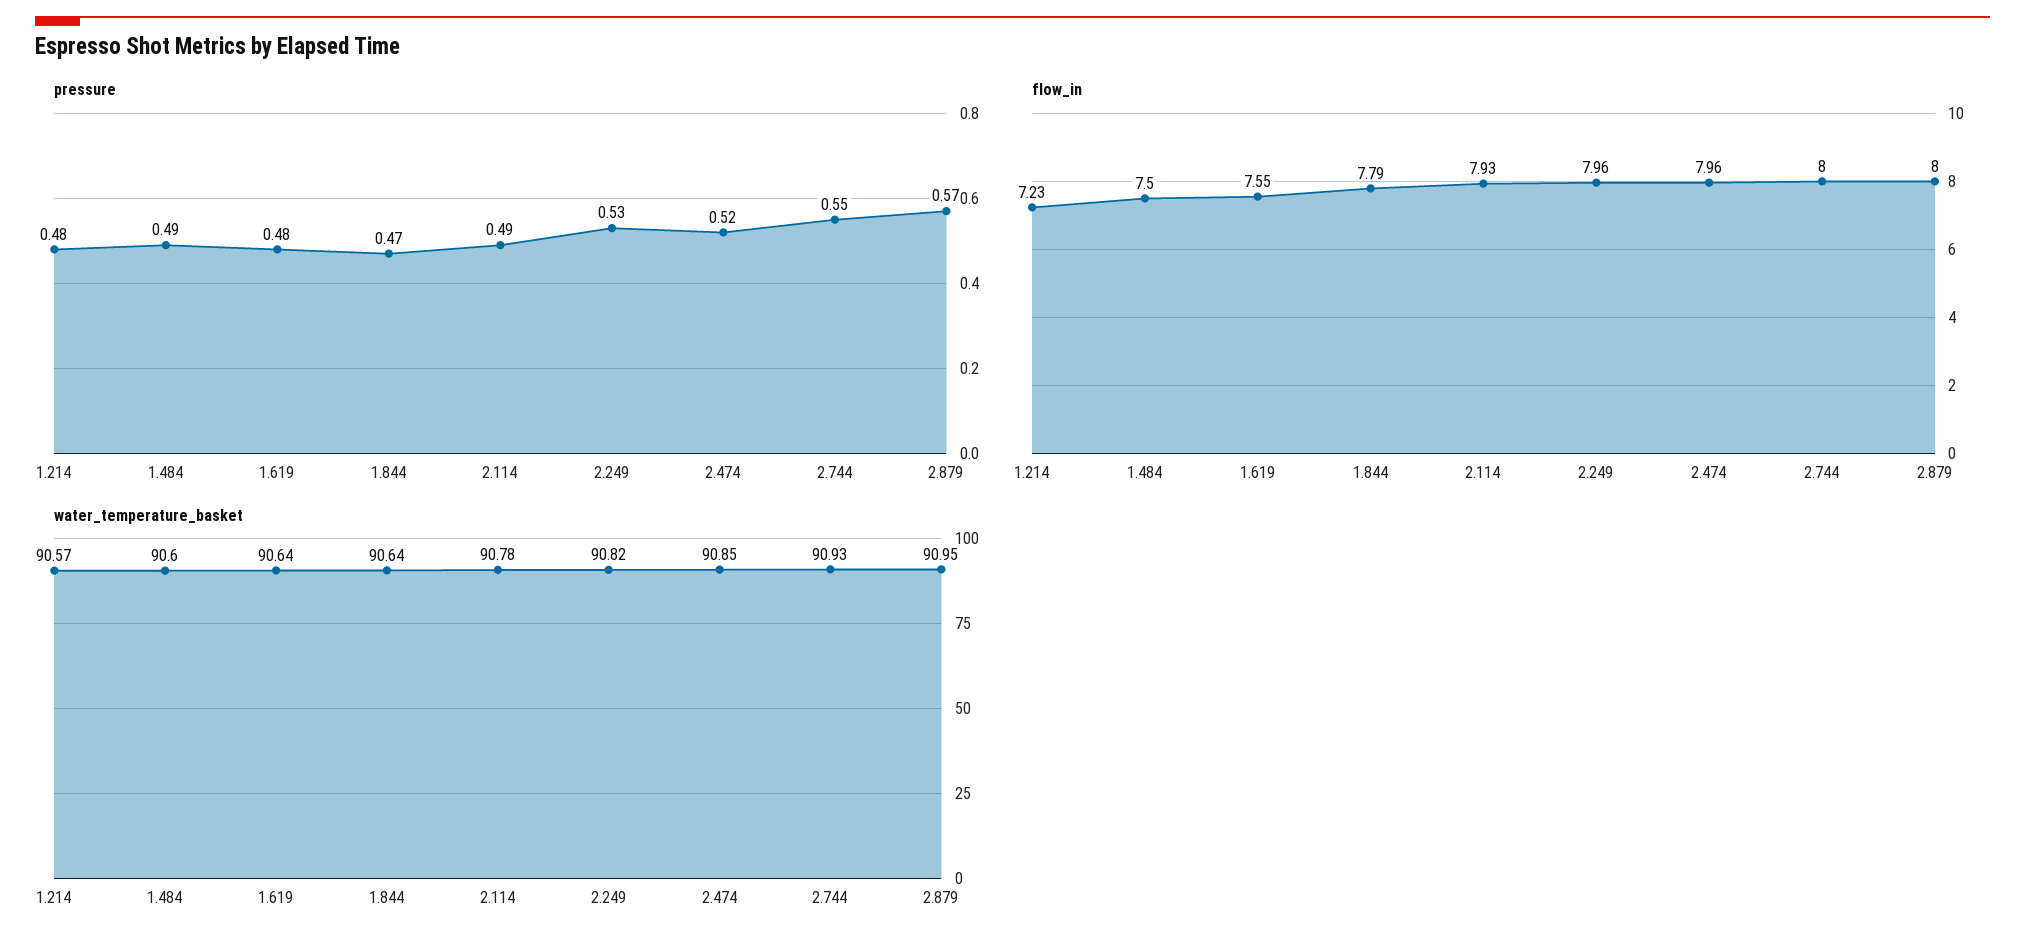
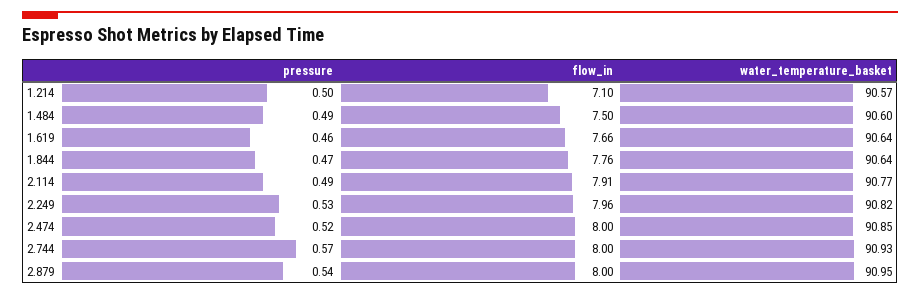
  {
    "pressure": {
-     "1.214": 0.48,
+     "1.214": 0.5,
      "1.484": 0.49,
-     "1.619": 0.48,
+     "1.619": 0.46,
      "1.844": 0.47,
      "2.114": 0.49,
      "2.249": 0.53,
      "2.474": 0.52,
-     "2.744": 0.55,
+     "2.744": 0.57,
-     "2.879": 0.57
+     "2.879": 0.54
    },
    "flow_in": {
-     "1.214": 7.23,
+     "1.214": 7.1,
      "1.484": 7.5,
-     "1.619": 7.55,
+     "1.619": 7.66,
-     "1.844": 7.79,
+     "1.844": 7.76,
-     "2.114": 7.93,
+     "2.114": 7.91,
      "2.249": 7.96,
-     "2.474": 7.96,
+     "2.474": 8,
      "2.744": 8,
      "2.879": 8
    },
    "water_temperature_basket": {
      "1.214": 90.57,
      "1.484": 90.6,
      "1.619": 90.64,
      "1.844": 90.64,
-     "2.114": 90.78,
+     "2.114": 90.77,
      "2.249": 90.82,
      "2.474": 90.85,
      "2.744": 90.93,
      "2.879": 90.95
    }
  }

